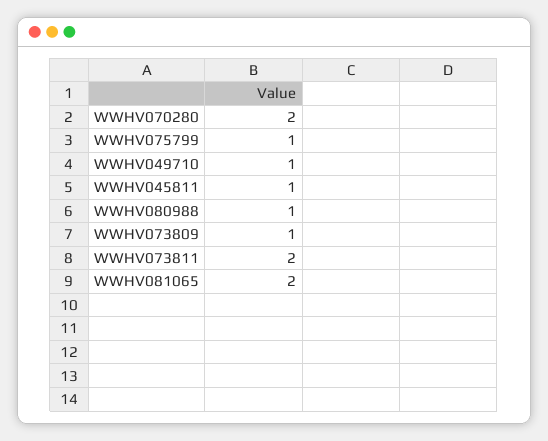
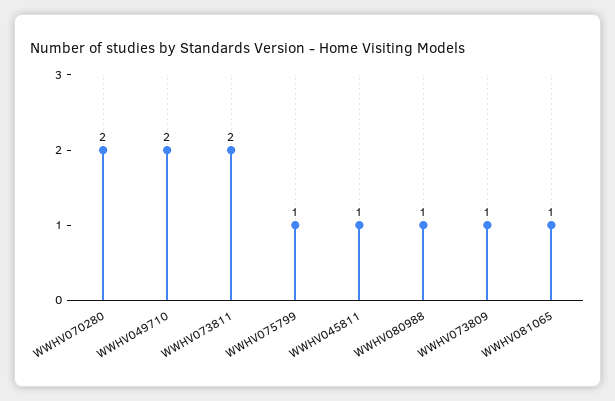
  {
    "WWHV070280": 2,
    "WWHV075799": 1,
-   "WWHV049710": 1,
+   "WWHV049710": 2,
    "WWHV045811": 1,
    "WWHV080988": 1,
    "WWHV073809": 1,
    "WWHV073811": 2,
-   "WWHV081065": 2
+   "WWHV081065": 1
  }

